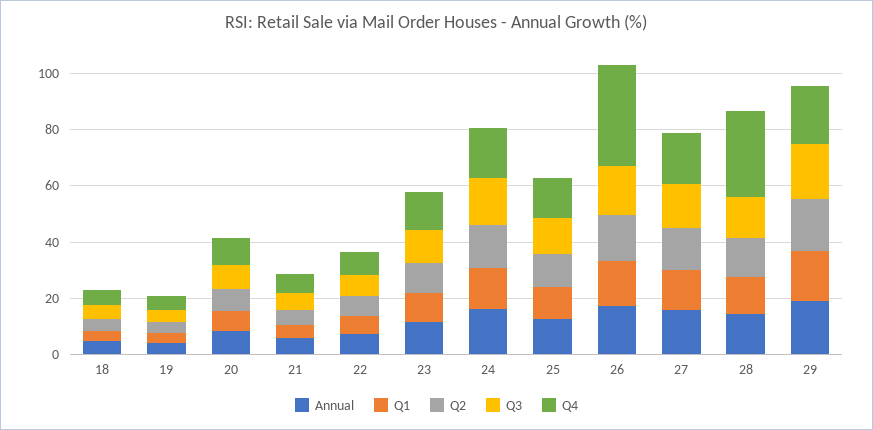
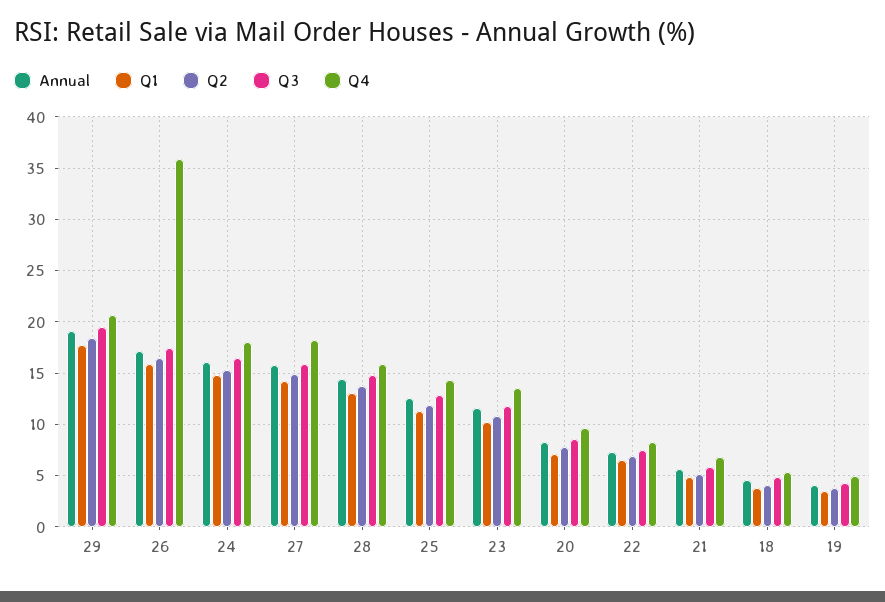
  {
    "Annual": {
      "18": 5,
      "19": 4,
      "20": 8,
      "21": 6,
      "22": 7,
      "23": 12,
      "24": 16,
      "25": 13,
      "26": 17,
      "27": 16,
      "28": 14,
      "29": 19
    },
    "Q1": {
      "18": 4,
      "19": 4,
      "20": 7,
      "21": 5,
      "22": 7,
      "23": 10,
      "24": 15,
      "25": 11,
      "26": 16,
      "27": 14,
      "28": 13,
      "29": 18
    },
    "Q2": {
      "18": 4,
      "19": 4,
      "20": 8,
      "21": 5,
      "22": 7,
      "23": 11,
      "24": 15,
      "25": 12,
      "26": 17,
      "27": 15,
      "28": 14,
      "29": 18
    },
    "Q3": {
      "18": 5,
      "19": 4,
      "20": 9,
      "21": 6,
      "22": 8,
      "23": 12,
      "24": 17,
      "25": 13,
      "26": 18,
      "27": 16,
      "28": 15,
      "29": 20
    },
    "Q4": {
      "18": 5,
      "19": 5,
      "20": 10,
      "21": 7,
      "22": 8,
      "23": 14,
      "24": 18,
      "25": 14,
      "26": 36,
      "27": 18,
-     "28": 30,
+     "28": 16,
      "29": 21
    }
  }

